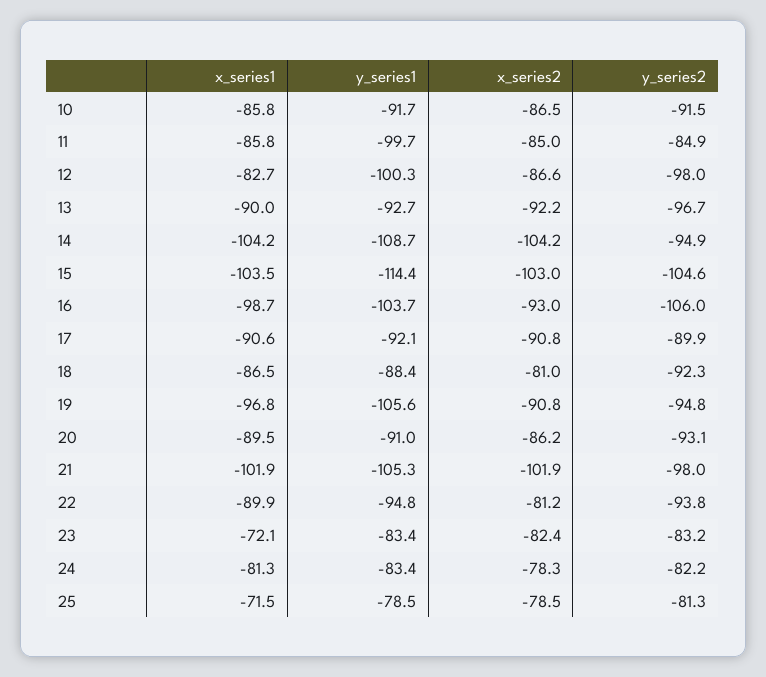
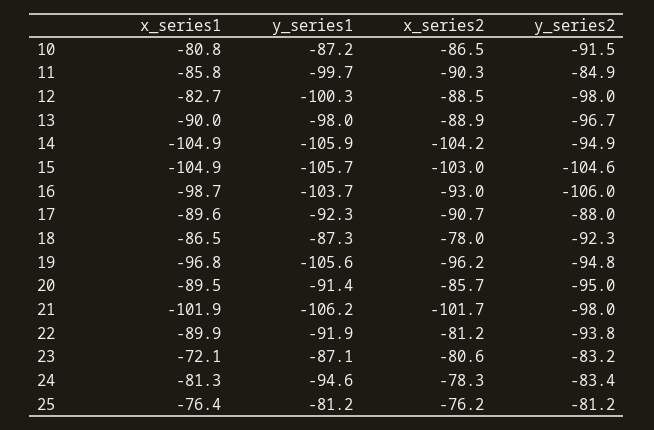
  {
    "x_series1": {
-     "10": -85.8,
+     "10": -80.8,
      "11": -85.8,
      "12": -82.7,
      "13": -90,
-     "14": -104.2,
+     "14": -104.9,
-     "15": -103.5,
+     "15": -104.9,
      "16": -98.7,
-     "17": -90.6,
+     "17": -89.6,
      "18": -86.5,
      "19": -96.8,
      "20": -89.5,
      "21": -101.9,
      "22": -89.9,
      "23": -72.1,
      "24": -81.3,
-     "25": -71.5
+     "25": -76.4
    },
    "y_series1": {
-     "10": -91.7,
+     "10": -87.2,
      "11": -99.7,
      "12": -100.3,
-     "13": -92.7,
+     "13": -98,
-     "14": -108.7,
+     "14": -105.9,
-     "15": -114.4,
+     "15": -105.7,
      "16": -103.7,
-     "17": -92.1,
+     "17": -92.3,
-     "18": -88.4,
+     "18": -87.3,
      "19": -105.6,
-     "20": -91,
+     "20": -91.4,
-     "21": -105.3,
+     "21": -106.2,
-     "22": -94.8,
+     "22": -91.9,
-     "23": -83.4,
+     "23": -87.1,
-     "24": -83.4,
+     "24": -94.6,
-     "25": -78.5
+     "25": -81.2
    },
    "x_series2": {
      "10": -86.5,
-     "11": -85,
+     "11": -90.3,
-     "12": -86.6,
+     "12": -88.5,
-     "13": -92.2,
+     "13": -88.9,
      "14": -104.2,
      "15": -103,
      "16": -93,
-     "17": -90.8,
+     "17": -90.7,
-     "18": -81,
+     "18": -78,
-     "19": -90.8,
+     "19": -96.2,
-     "20": -86.2,
+     "20": -85.7,
-     "21": -101.9,
+     "21": -101.7,
      "22": -81.2,
-     "23": -82.4,
+     "23": -80.6,
      "24": -78.3,
-     "25": -78.5
+     "25": -76.2
    },
    "y_series2": {
      "10": -91.5,
      "11": -84.9,
      "12": -98,
      "13": -96.7,
      "14": -94.9,
      "15": -104.6,
      "16": -106,
-     "17": -89.9,
+     "17": -88,
      "18": -92.3,
      "19": -94.8,
-     "20": -93.1,
+     "20": -95,
      "21": -98,
      "22": -93.8,
      "23": -83.2,
-     "24": -82.2,
+     "24": -83.4,
-     "25": -81.3
+     "25": -81.2
    }
  }

